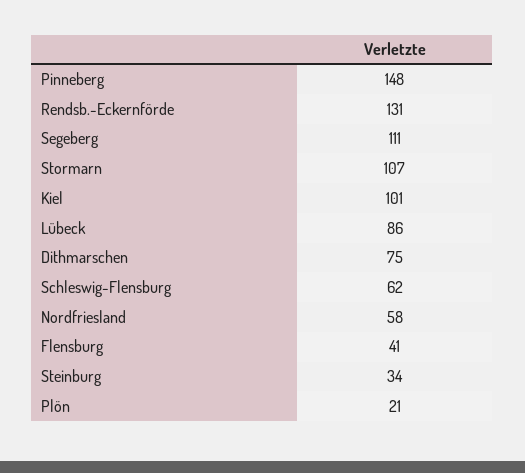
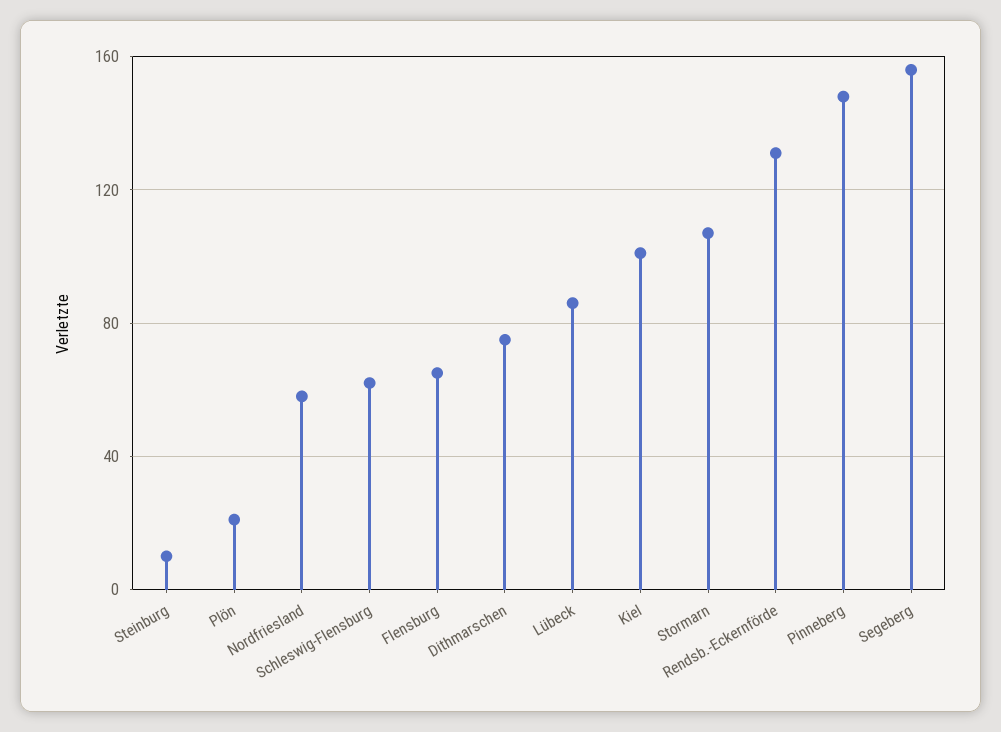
  {
    "Pinneberg": 148,
    "Rendsb.-Eckernförde": 131,
-   "Segeberg": 111,
+   "Segeberg": 155,
    "Stormarn": 107,
    "Kiel": 101,
    "Lübeck": 86,
    "Dithmarschen": 75,
    "Schleswig-Flensburg": 62,
    "Nordfriesland": 58,
-   "Flensburg": 41,
+   "Flensburg": 65,
-   "Steinburg": 34,
+   "Steinburg": 10,
    "Plön": 21
  }

